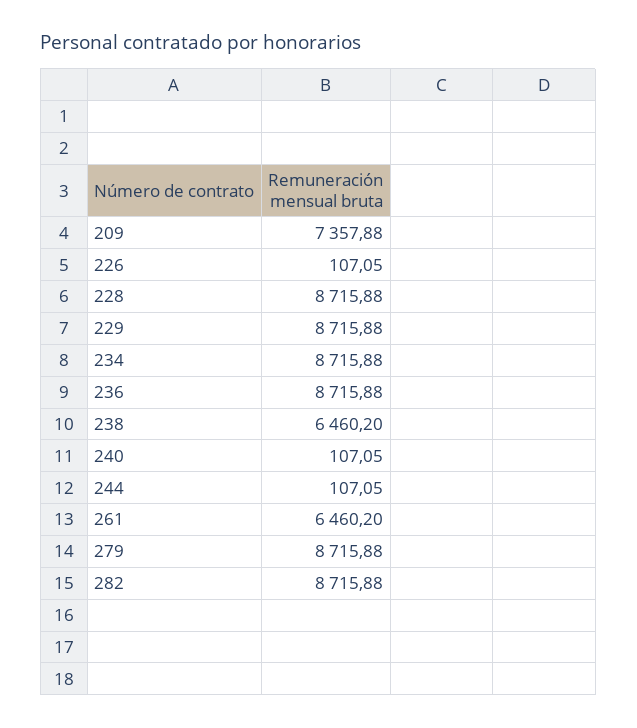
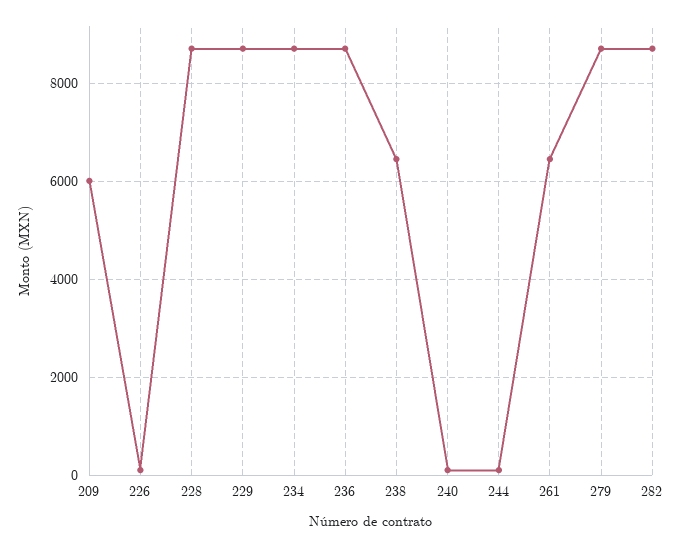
  {
-   "209": 7357.88,
+   "209": 6000,
    "226": 107.05,
    "228": 8715.88,
    "229": 8715.88,
    "234": 8715.88,
    "236": 8715.88,
    "238": 6460.2,
    "240": 107.05,
    "244": 107.05,
    "261": 6460.2,
    "279": 8715.88,
    "282": 8715.88
  }

